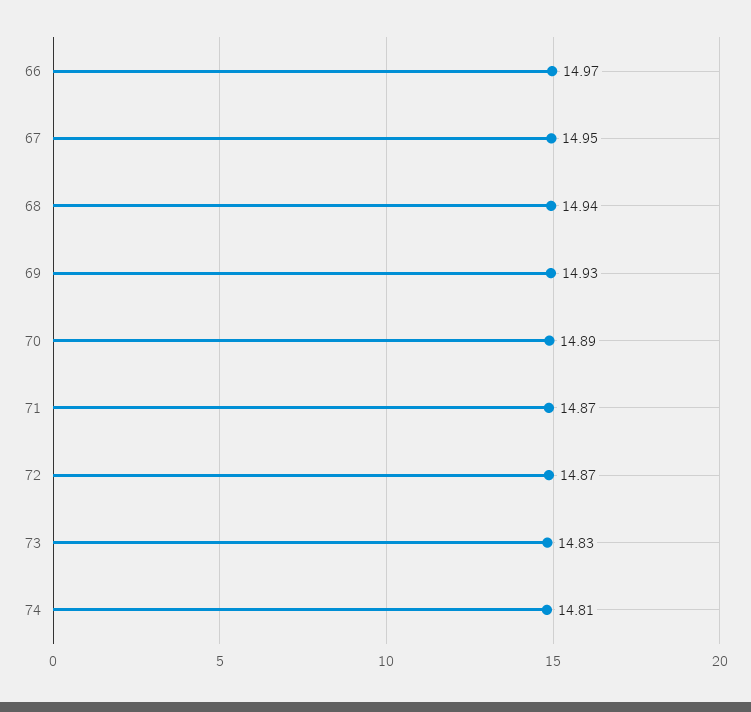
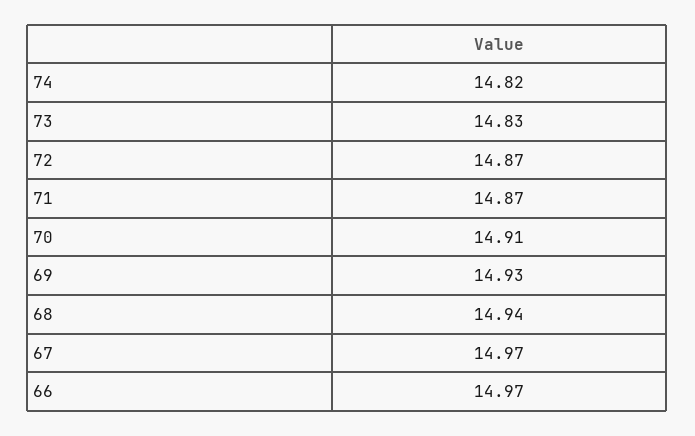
  {
    "66": 14.97,
-   "67": 14.95,
+   "67": 14.97,
    "68": 14.94,
    "69": 14.93,
-   "70": 14.89,
+   "70": 14.91,
    "71": 14.87,
    "72": 14.87,
    "73": 14.83,
-   "74": 14.81
+   "74": 14.82
  }

